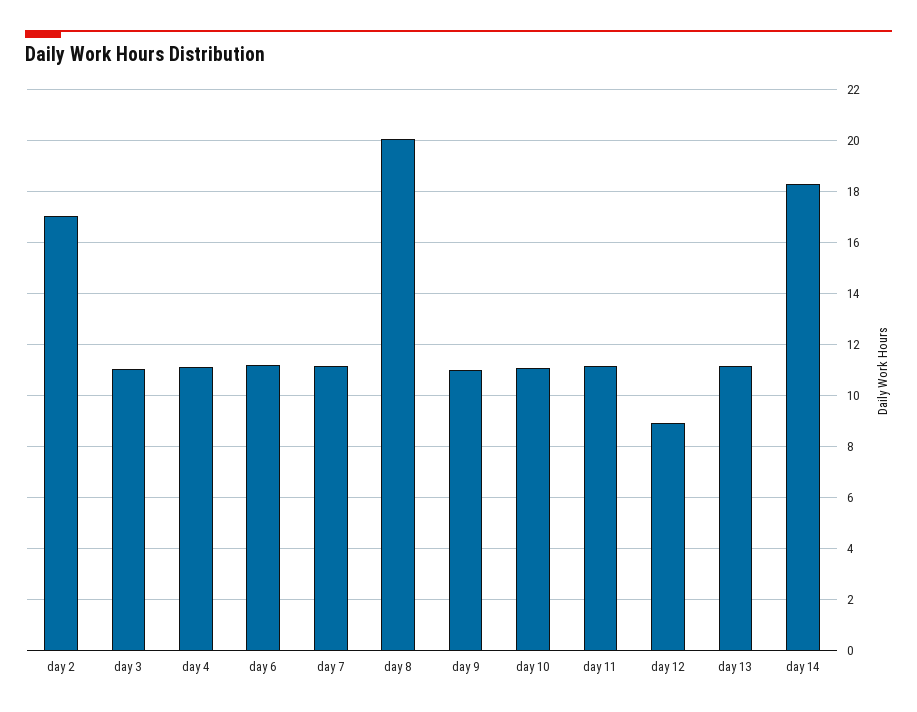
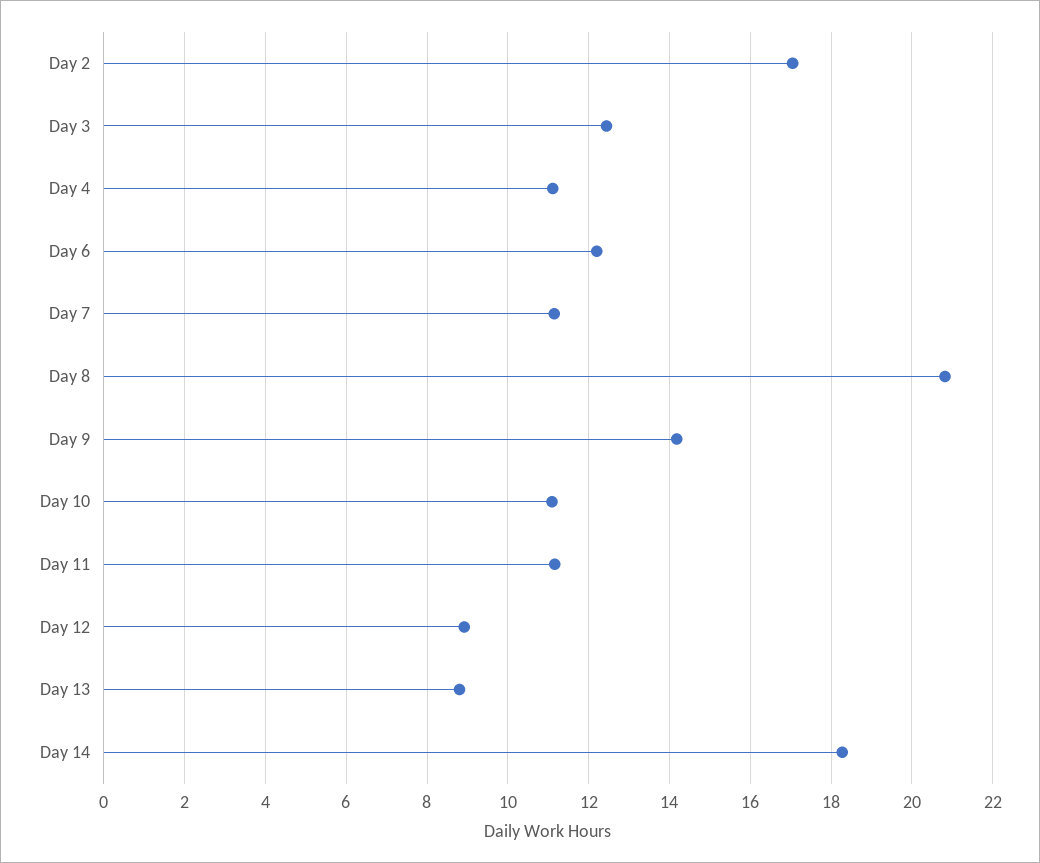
  {
    "day 2": 17,
-   "day 3": 11,
+   "day 3": 12.4,
    "day 4": 11.2,
-   "day 6": 11.25,
+   "day 6": 12.2,
    "day 7": 11.2,
-   "day 8": 20,
+   "day 8": 20.8,
-   "day 9": 11,
+   "day 9": 14.2,
    "day 10": 11,
    "day 11": 11.2,
    "day 12": 9,
-   "day 13": 11.25,
+   "day 13": 8.8,
    "day 14": 18.2
  }

